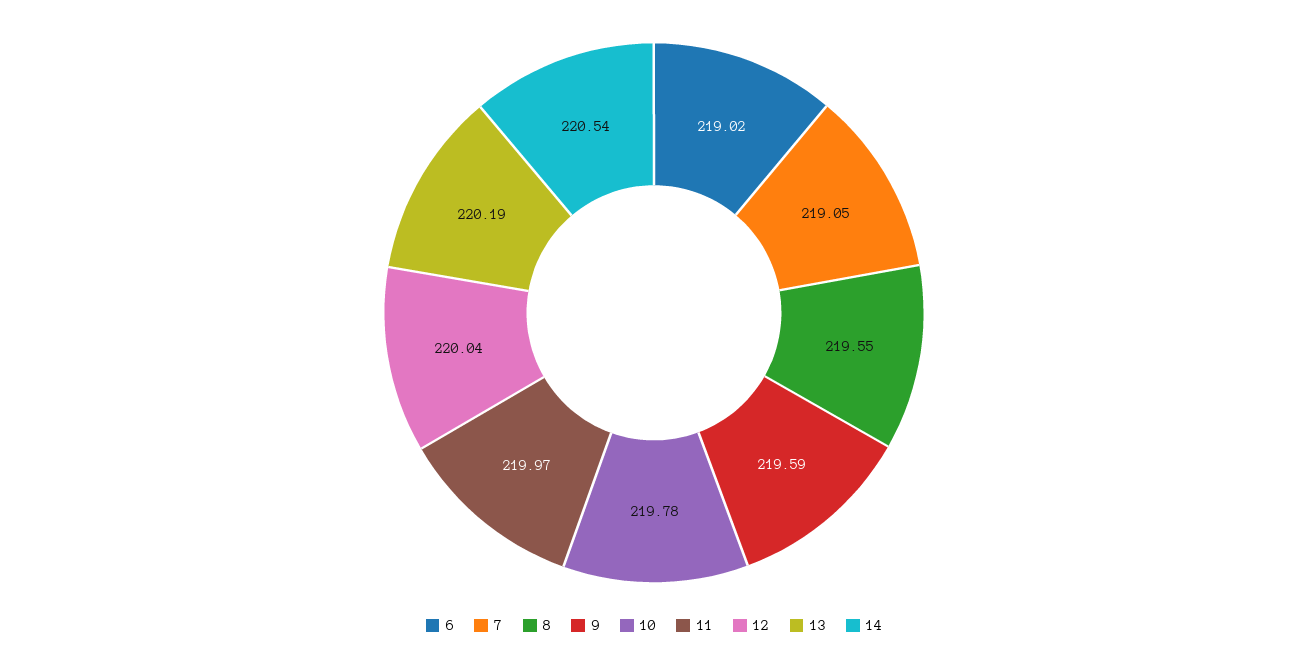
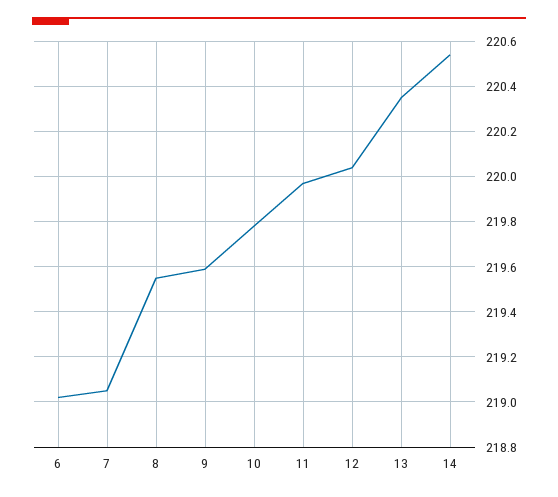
  {
    "6": 219.02,
    "7": 219.05,
    "8": 219.55,
    "9": 219.59,
    "10": 219.78,
    "11": 219.97,
    "12": 220.04,
-   "13": 220.19,
+   "13": 220.35,
    "14": 220.54
  }

